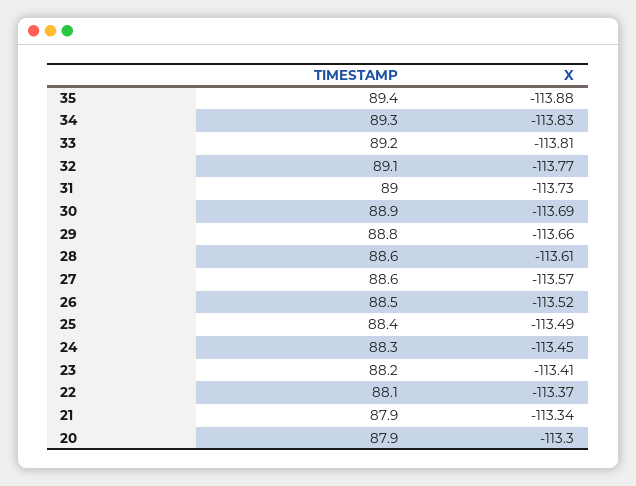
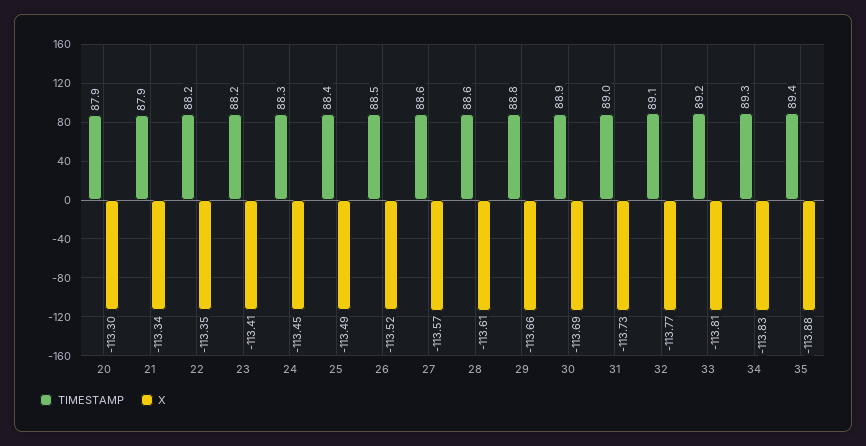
  {
    "TIMESTAMP": {
      "35": 89.4,
      "34": 89.3,
      "33": 89.2,
      "32": 89.1,
      "31": 89,
      "30": 88.9,
      "29": 88.8,
      "28": 88.6,
      "27": 88.6,
      "26": 88.5,
      "25": 88.4,
      "24": 88.3,
      "23": 88.2,
-     "22": 88.1,
+     "22": 88.2,
      "21": 87.9,
      "20": 87.9
    },
    "X": {
      "35": -113.88,
      "34": -113.83,
      "33": -113.81,
      "32": -113.77,
      "31": -113.73,
      "30": -113.69,
      "29": -113.66,
      "28": -113.61,
      "27": -113.57,
      "26": -113.52,
      "25": -113.49,
      "24": -113.45,
      "23": -113.41,
-     "22": -113.37,
+     "22": -113.35,
      "21": -113.34,
      "20": -113.3
    }
  }

